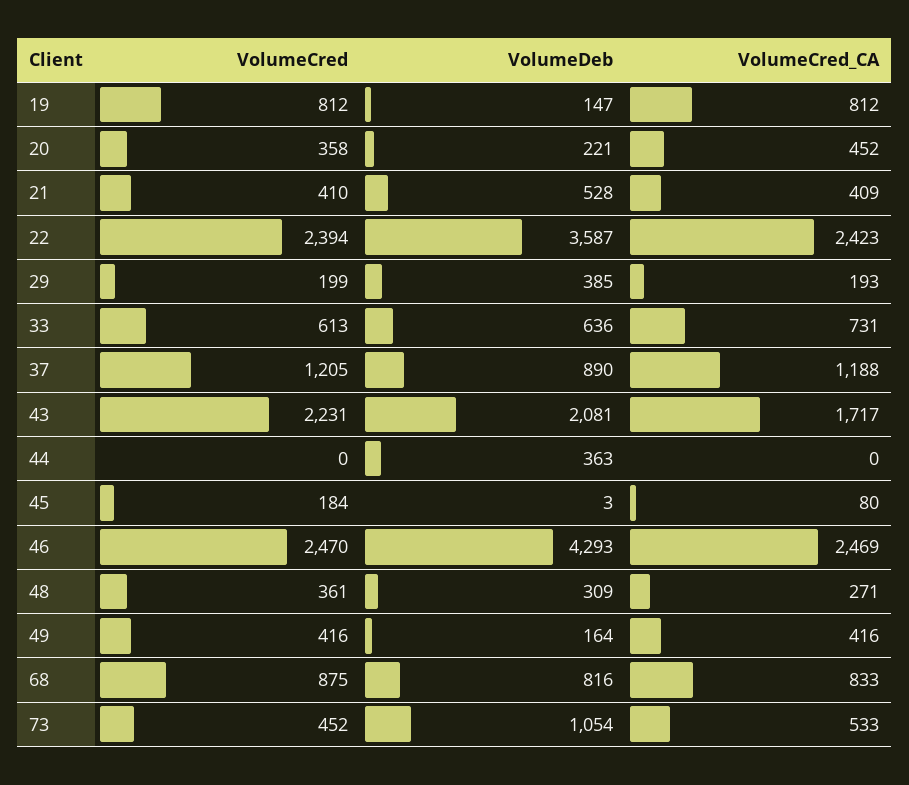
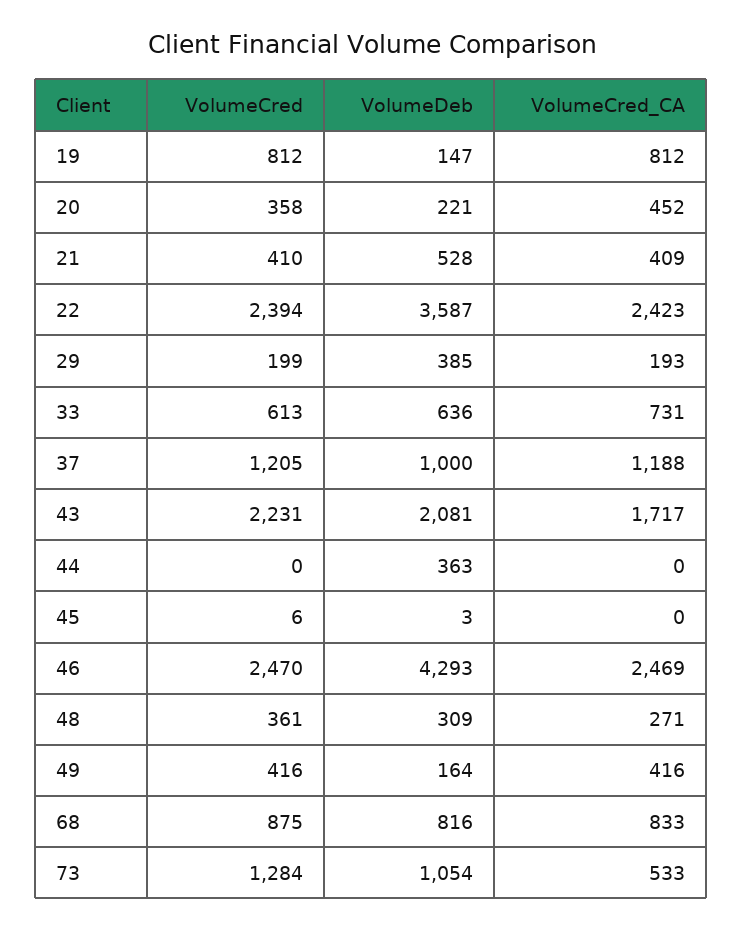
  {
    "VolumeCred": {
      "19": 812,
      "20": 358,
      "21": 410,
      "22": 2394,
      "29": 199,
      "33": 613,
      "37": 1205,
      "43": 2231,
      "44": 0,
-     "45": 184,
+     "45": 6,
      "46": 2470,
      "48": 361,
      "49": 416,
      "68": 875,
-     "73": 452
+     "73": 1284
    },
    "VolumeDeb": {
      "19": 147,
      "20": 221,
      "21": 528,
      "22": 3587,
      "29": 385,
      "33": 636,
-     "37": 890,
+     "37": 1000,
      "43": 2081,
      "44": 363,
      "45": 3,
      "46": 4293,
      "48": 309,
      "49": 164,
      "68": 816,
      "73": 1054
    },
    "VolumeCred_CA": {
      "19": 812,
      "20": 452,
      "21": 409,
      "22": 2423,
      "29": 193,
      "33": 731,
      "37": 1188,
      "43": 1717,
      "44": 0,
-     "45": 80,
+     "45": 0,
      "46": 2469,
      "48": 271,
      "49": 416,
      "68": 833,
      "73": 533
    }
  }

